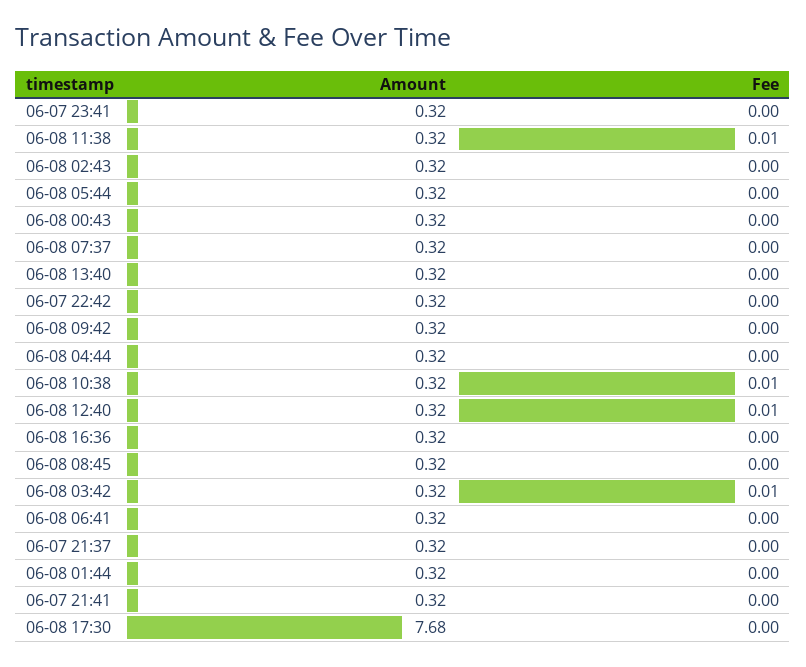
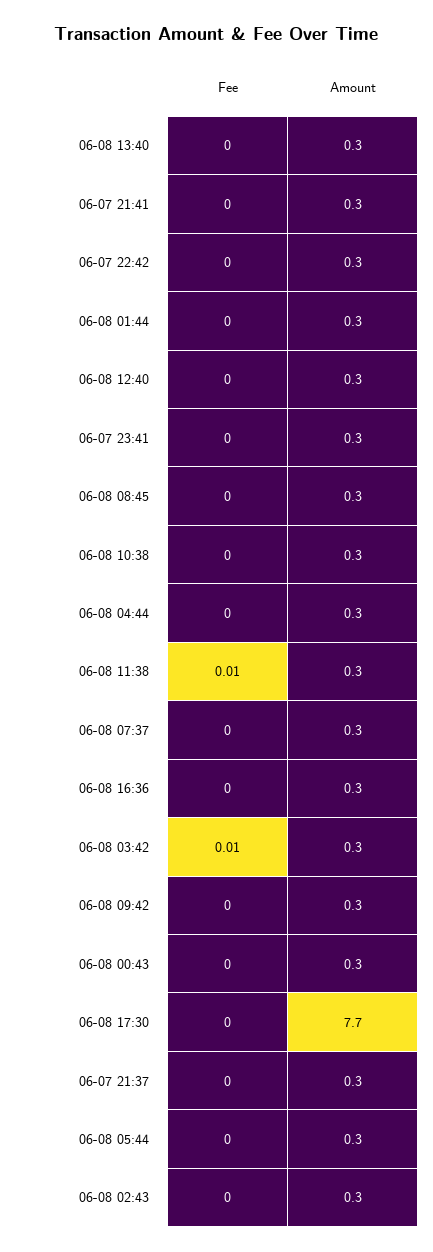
  {
    "Amount": {
      "06-07 23:41": 0.32,
      "06-08 11:38": 0.32,
      "06-08 02:43": 0.32,
      "06-08 05:44": 0.32,
      "06-08 00:43": 0.32,
      "06-08 07:37": 0.32,
      "06-08 13:40": 0.32,
      "06-07 22:42": 0.32,
      "06-08 09:42": 0.32,
      "06-08 04:44": 0.32,
      "06-08 10:38": 0.32,
      "06-08 12:40": 0.32,
      "06-08 16:36": 0.32,
      "06-08 08:45": 0.32,
      "06-08 03:42": 0.32,
-     "06-08 06:41": 0.32,
      "06-07 21:37": 0.32,
      "06-08 01:44": 0.32,
      "06-07 21:41": 0.32,
      "06-08 17:30": 7.68
    },
    "Fee": {
      "06-07 23:41": 0,
      "06-08 11:38": 0.01,
      "06-08 02:43": 0,
      "06-08 05:44": 0,
      "06-08 00:43": 0,
      "06-08 07:37": 0,
      "06-08 13:40": 0,
      "06-07 22:42": 0,
      "06-08 09:42": 0,
      "06-08 04:44": 0,
-     "06-08 10:38": 0.01,
+     "06-08 10:38": 0,
-     "06-08 12:40": 0.01,
+     "06-08 12:40": 0,
      "06-08 16:36": 0,
      "06-08 08:45": 0,
      "06-08 03:42": 0.01,
-     "06-08 06:41": 0,
      "06-07 21:37": 0,
      "06-08 01:44": 0,
      "06-07 21:41": 0,
      "06-08 17:30": 0
    }
  }

